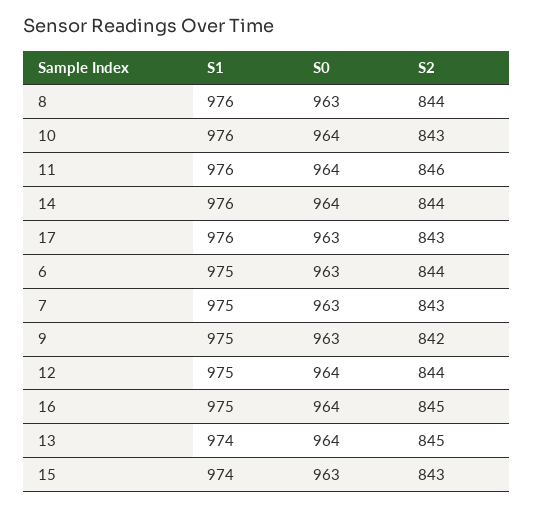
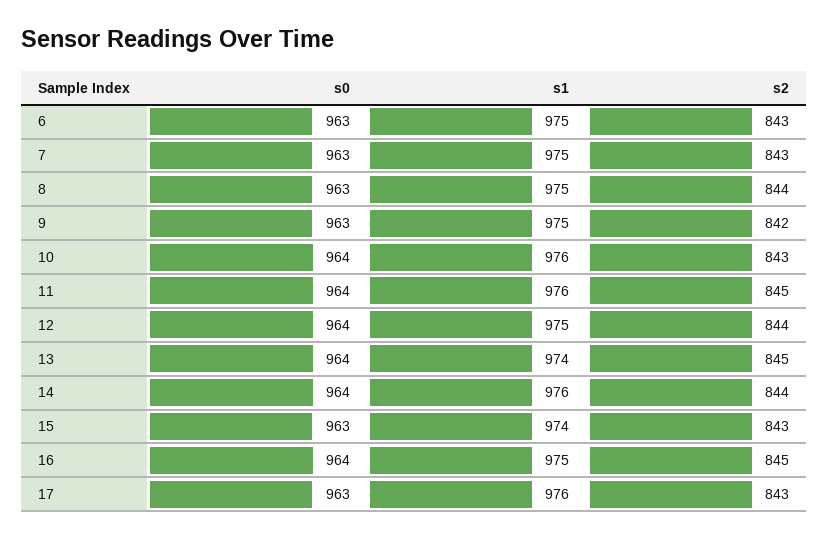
  {
    "S1": {
-     "8": 976,
+     "8": 975,
      "10": 976,
      "11": 976,
      "14": 976,
      "17": 976,
      "6": 975,
      "7": 975,
      "9": 975,
      "12": 975,
      "16": 975,
      "13": 974,
      "15": 974
    },
    "S0": {
      "8": 963,
      "10": 964,
      "11": 964,
      "14": 964,
      "17": 963,
      "6": 963,
      "7": 963,
      "9": 963,
      "12": 964,
      "16": 964,
      "13": 964,
      "15": 963
    },
    "S2": {
      "8": 844,
      "10": 843,
-     "11": 846,
+     "11": 845,
      "14": 844,
      "17": 843,
-     "6": 844,
+     "6": 843,
      "7": 843,
      "9": 842,
      "12": 844,
      "16": 845,
      "13": 845,
      "15": 843
    }
  }

